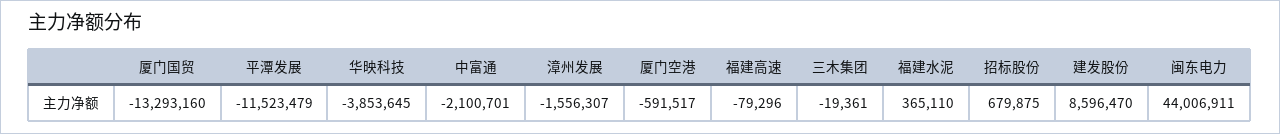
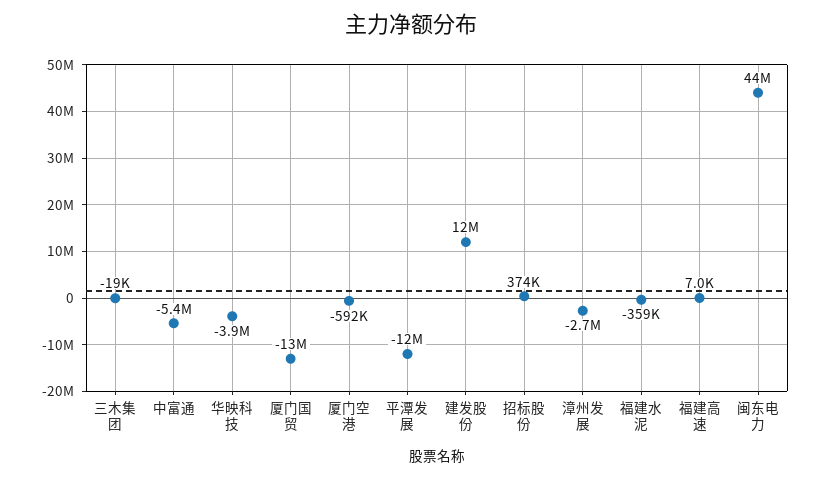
  {
    "厦门国贸": -13293160,
    "平潭发展": -11523479,
    "华映科技": -3853645,
-   "中富通": -2100701,
+   "中富通": -5400000,
-   "漳州发展": -1556307,
+   "漳州发展": -2700000,
    "厦门空港": -591517,
-   "福建高速": -79296,
+   "福建高速": 7000,
    "三木集团": -19361,
-   "福建水泥": 365110,
+   "福建水泥": -359000,
-   "招标股份": 679875,
+   "招标股份": 374000,
-   "建发股份": 8596470,
+   "建发股份": 12000000,
    "闽东电力": 44006911
  }

